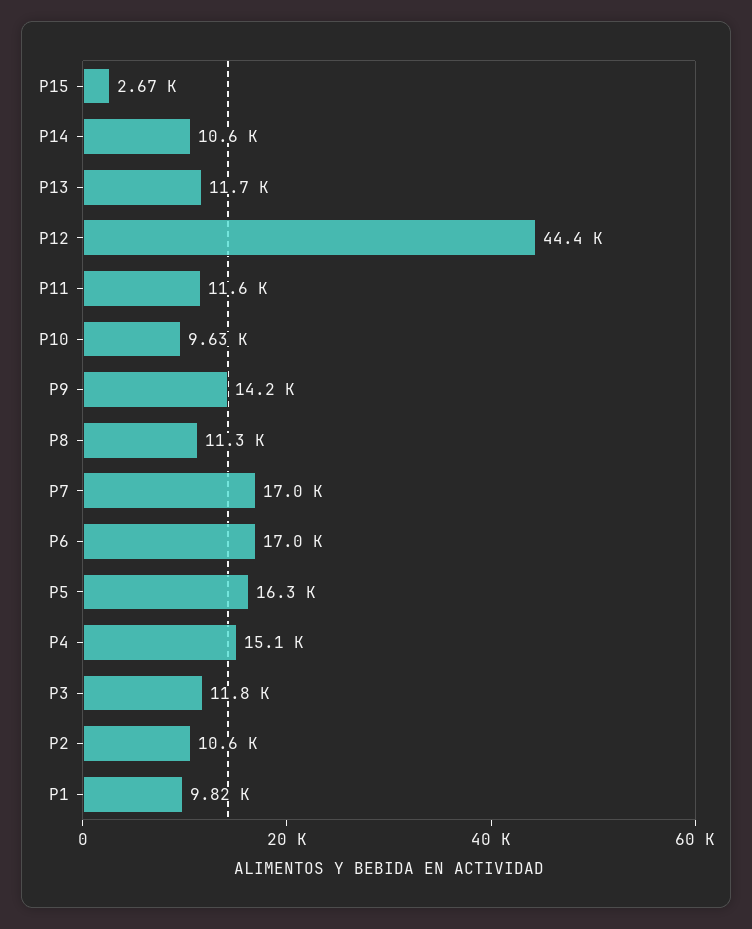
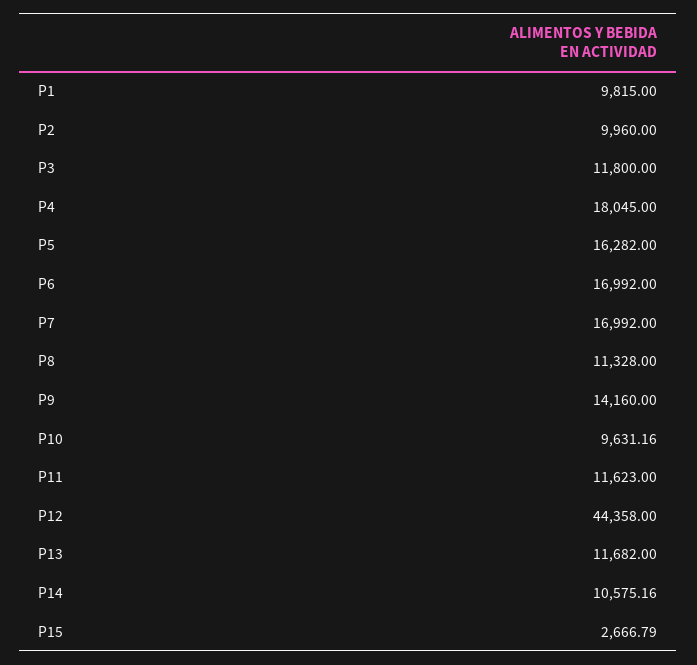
  {
    "P15": 2666.79,
    "P14": 10575.16,
    "P13": 11682,
    "P12": 44358,
    "P11": 11623,
    "P10": 9631.16,
    "P9": 14160,
    "P8": 11328,
    "P7": 16992,
    "P6": 16992,
    "P5": 16282,
-   "P4": 15100,
+   "P4": 18045,
    "P3": 11800,
-   "P2": 10600,
+   "P2": 9960,
    "P1": 9815
  }

